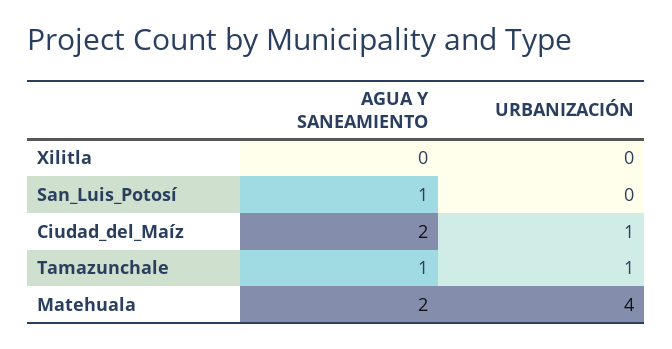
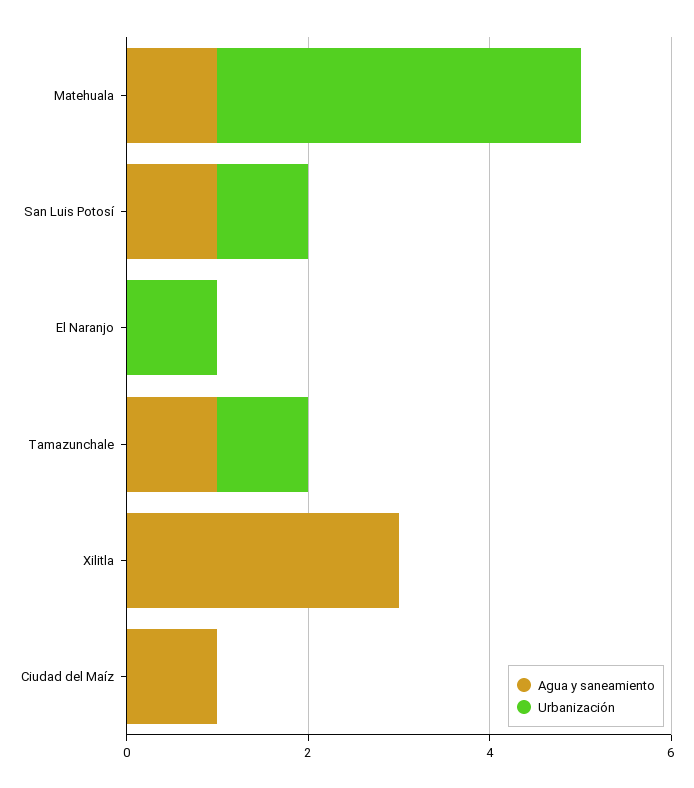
  {
    "AGUA Y SANEAMIENTO": {
-     "Xilitla": 0,
+     "Xilitla": 3,
      "San_Luis_Potosí": 1,
-     "Ciudad_del_Maíz": 2,
+     "Ciudad_del_Maíz": 1,
      "Tamazunchale": 1,
-     "Matehuala": 2
+     "Matehuala": 1,
+     "El Naranjo": 0
    },
    "URBANIZACIÓN": {
      "Xilitla": 0,
-     "San_Luis_Potosí": 0,
+     "San_Luis_Potosí": 1,
-     "Ciudad_del_Maíz": 1,
+     "Ciudad_del_Maíz": 0,
      "Tamazunchale": 1,
-     "Matehuala": 4
+     "Matehuala": 4,
+     "El Naranjo": 1
    }
  }

